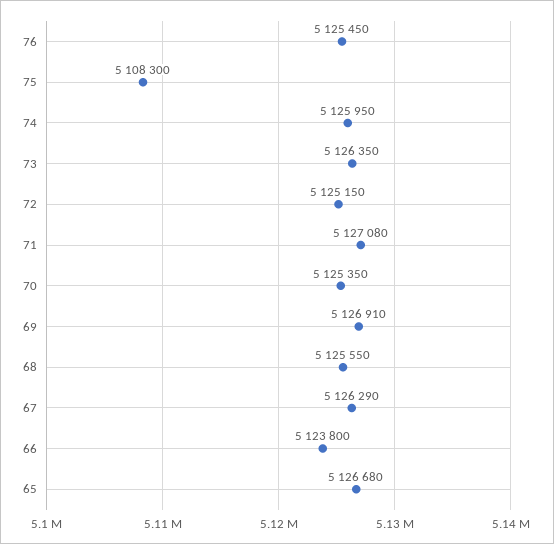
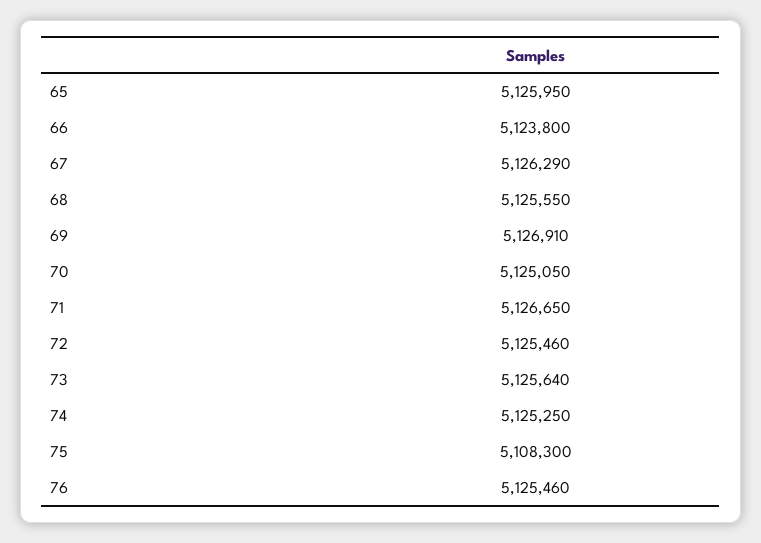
  {
-   "76": 5125450,
+   "76": 5125460,
    "75": 5108300,
-   "74": 5125950,
+   "74": 5125250,
-   "73": 5126350,
+   "73": 5125640,
-   "72": 5125150,
+   "72": 5125460,
-   "71": 5127080,
+   "71": 5126650,
-   "70": 5125350,
+   "70": 5125050,
    "69": 5126910,
    "68": 5125550,
    "67": 5126290,
    "66": 5123800,
-   "65": 5126680
+   "65": 5125950
  }

